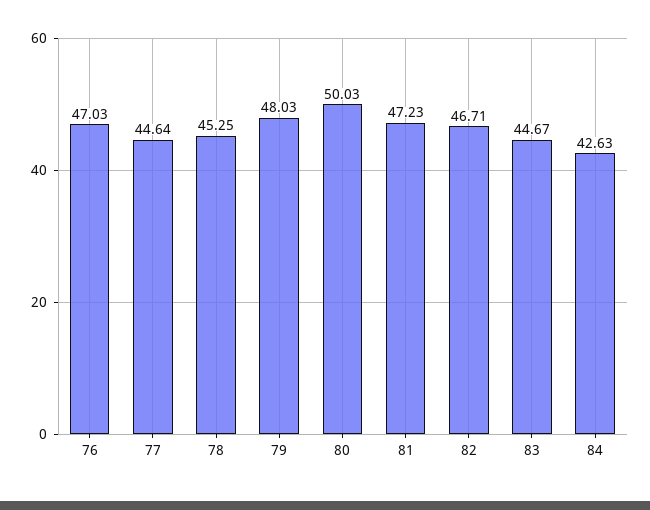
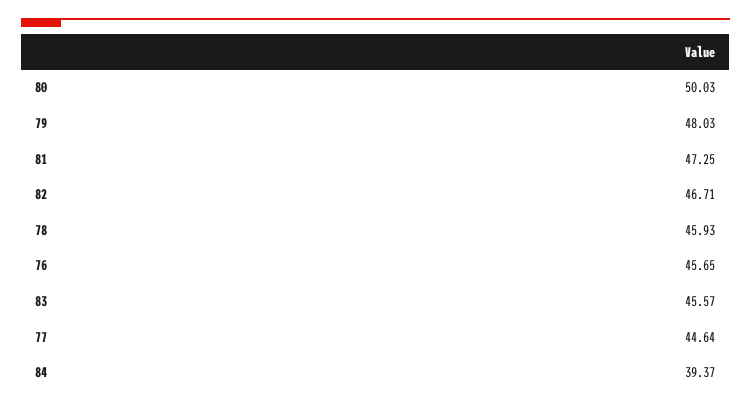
  {
-   "76": 47.03,
+   "76": 45.65,
    "77": 44.64,
-   "78": 45.25,
+   "78": 45.93,
    "79": 48.03,
    "80": 50.03,
-   "81": 47.23,
+   "81": 47.25,
    "82": 46.71,
-   "83": 44.67,
+   "83": 45.57,
-   "84": 42.63
+   "84": 39.37
  }

